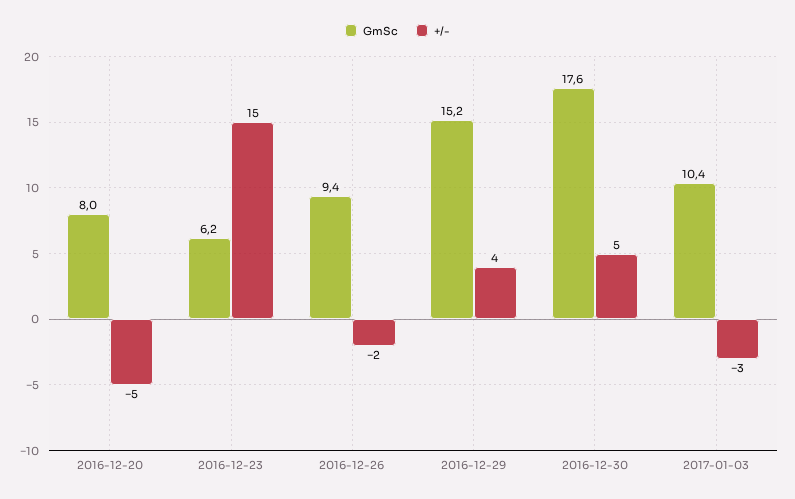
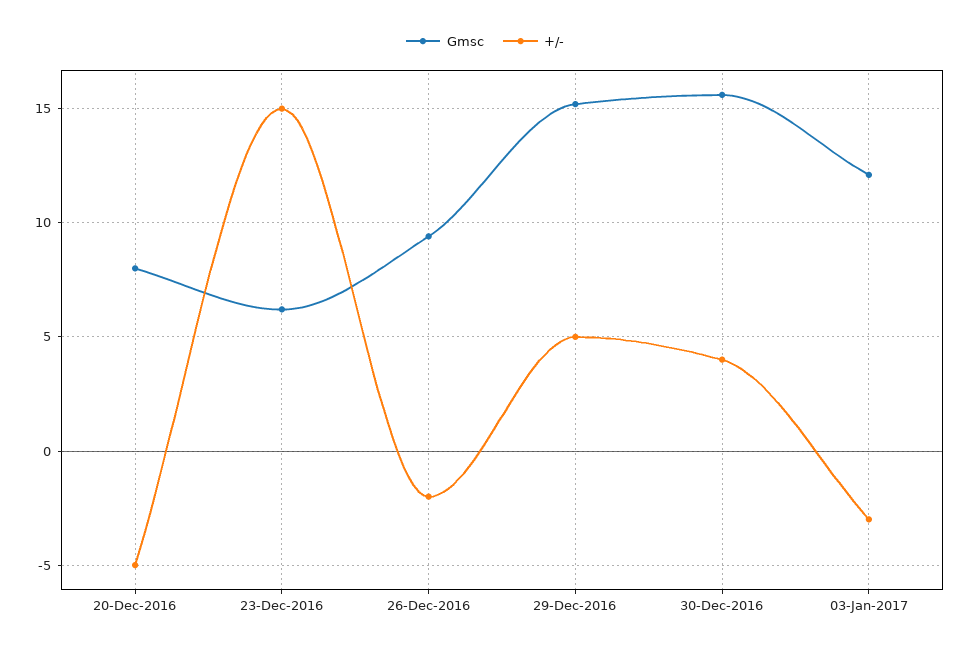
  {
    "GmSc": {
      "2016-12-20": 8,
      "2016-12-23": 6.2,
      "2016-12-26": 9.4,
      "2016-12-29": 15.2,
-     "2016-12-30": 17.6,
+     "2016-12-30": 15.5,
-     "2017-01-03": 10.4
+     "2017-01-03": 12
    },
    "+/-": {
      "2016-12-20": -5,
      "2016-12-23": 15,
      "2016-12-26": -2,
-     "2016-12-29": 4,
+     "2016-12-29": 5,
-     "2016-12-30": 5,
+     "2016-12-30": 4,
      "2017-01-03": -3
    }
  }

